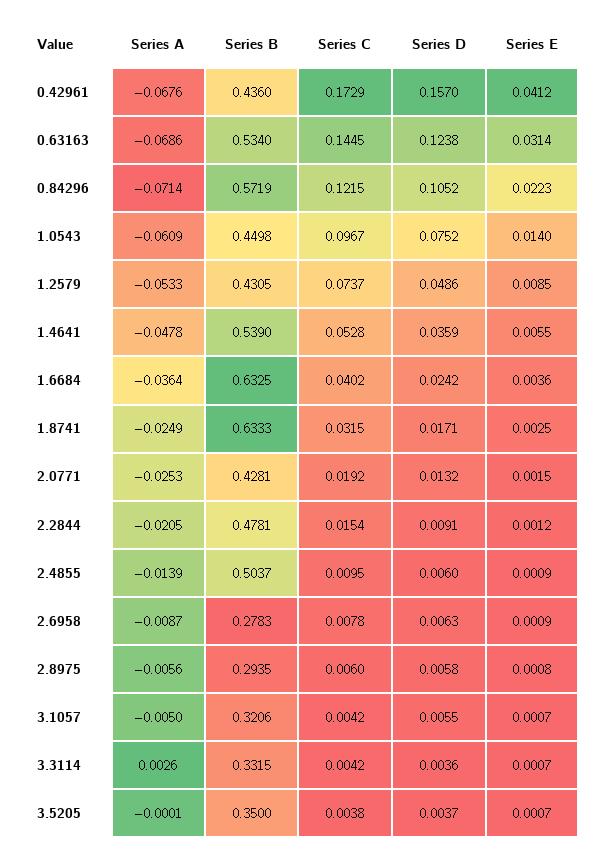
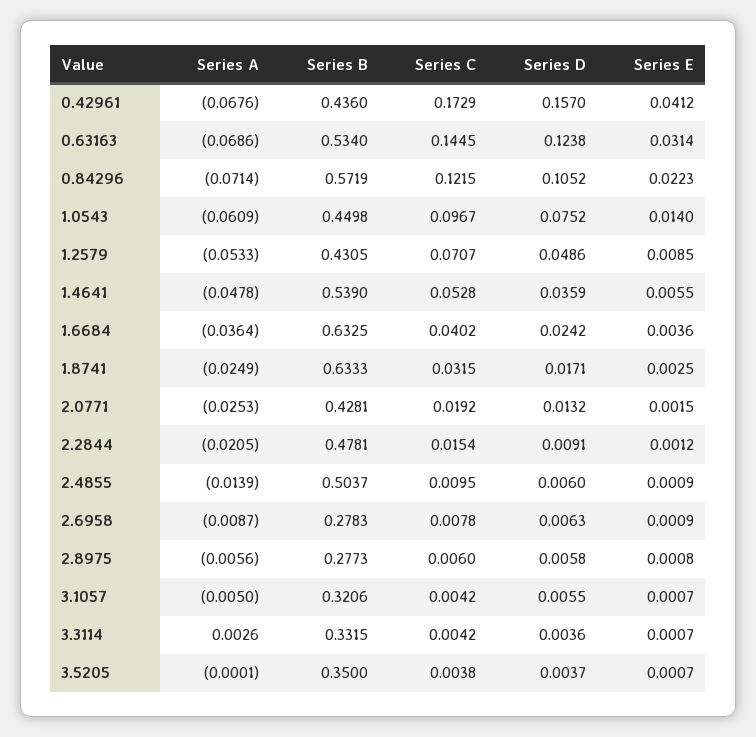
  {
    "Series A": {
      "0.42961": -0.0676,
      "0.63163": -0.0686,
      "0.84296": -0.0714,
      "1.0543": -0.0609,
      "1.2579": -0.0533,
      "1.4641": -0.0478,
      "1.6684": -0.0364,
      "1.8741": -0.0249,
      "2.0771": -0.0253,
      "2.2844": -0.0205,
      "2.4855": -0.0139,
      "2.6958": -0.0087,
      "2.8975": -0.0056,
      "3.1057": -0.005,
      "3.3114": 0.0026,
      "3.5205": -0.0001
    },
    "Series B": {
      "0.42961": 0.436,
      "0.63163": 0.534,
      "0.84296": 0.5719,
      "1.0543": 0.4498,
      "1.2579": 0.4305,
      "1.4641": 0.539,
      "1.6684": 0.6325,
      "1.8741": 0.6333,
      "2.0771": 0.4281,
      "2.2844": 0.4781,
      "2.4855": 0.5037,
      "2.6958": 0.2783,
-     "2.8975": 0.2935,
+     "2.8975": 0.2773,
      "3.1057": 0.3206,
      "3.3114": 0.3315,
      "3.5205": 0.35
    },
    "Series C": {
      "0.42961": 0.1729,
      "0.63163": 0.1445,
      "0.84296": 0.1215,
      "1.0543": 0.0967,
-     "1.2579": 0.0737,
+     "1.2579": 0.0707,
      "1.4641": 0.0528,
      "1.6684": 0.0402,
      "1.8741": 0.0315,
      "2.0771": 0.0192,
      "2.2844": 0.0154,
      "2.4855": 0.0095,
      "2.6958": 0.0078,
      "2.8975": 0.006,
      "3.1057": 0.0042,
      "3.3114": 0.0042,
      "3.5205": 0.0038
    },
    "Series D": {
      "0.42961": 0.157,
      "0.63163": 0.1238,
      "0.84296": 0.1052,
      "1.0543": 0.0752,
      "1.2579": 0.0486,
      "1.4641": 0.0359,
      "1.6684": 0.0242,
      "1.8741": 0.0171,
      "2.0771": 0.0132,
      "2.2844": 0.0091,
      "2.4855": 0.006,
      "2.6958": 0.0063,
      "2.8975": 0.0058,
      "3.1057": 0.0055,
      "3.3114": 0.0036,
      "3.5205": 0.0037
    },
    "Series E": {
      "0.42961": 0.0412,
      "0.63163": 0.0314,
      "0.84296": 0.0223,
      "1.0543": 0.014,
      "1.2579": 0.0085,
      "1.4641": 0.0055,
      "1.6684": 0.0036,
      "1.8741": 0.0025,
      "2.0771": 0.0015,
      "2.2844": 0.0012,
      "2.4855": 0.0009,
      "2.6958": 0.0009,
      "2.8975": 0.0008,
      "3.1057": 0.0007,
      "3.3114": 0.0007,
      "3.5205": 0.0007
    }
  }

